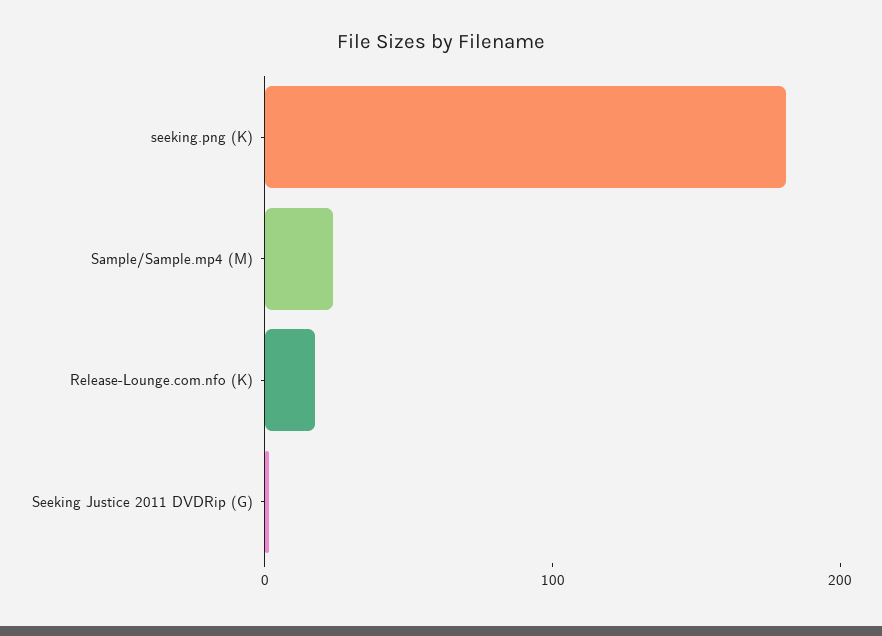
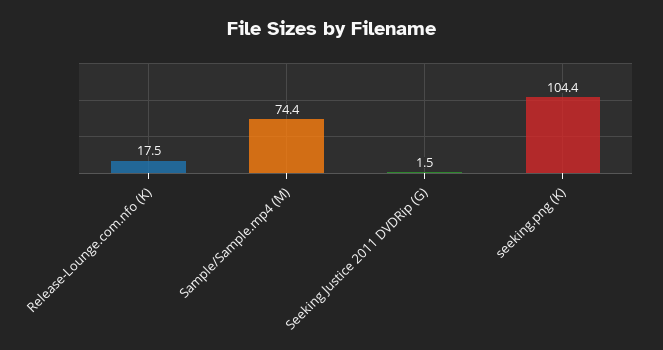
  {
-   "seeking.png (K)": 180,
+   "seeking.png (K)": 104.4,
-   "Sample/Sample.mp4 (M)": 20,
+   "Sample/Sample.mp4 (M)": 74.4,
    "Release-Lounge.com.nfo (K)": 17.5,
    "Seeking Justice 2011 DVDRip (G)": 1.5
  }

